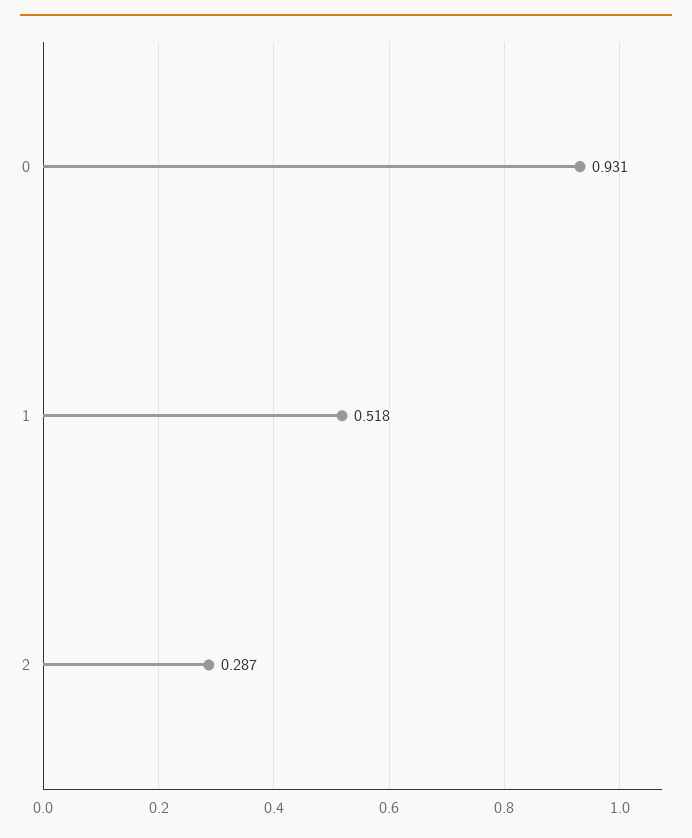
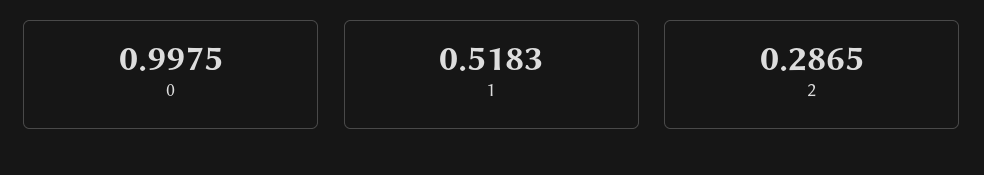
  {
-   "0": 0.931,
+   "0": 0.9975,
    "1": 0.5183,
    "2": 0.2865
  }

